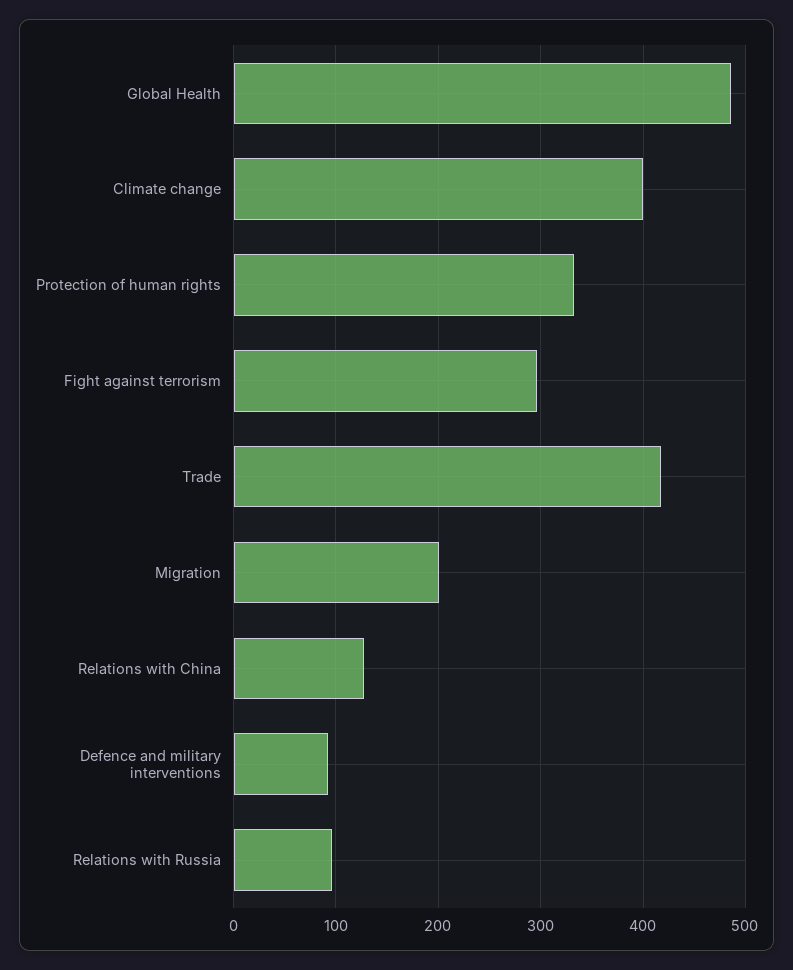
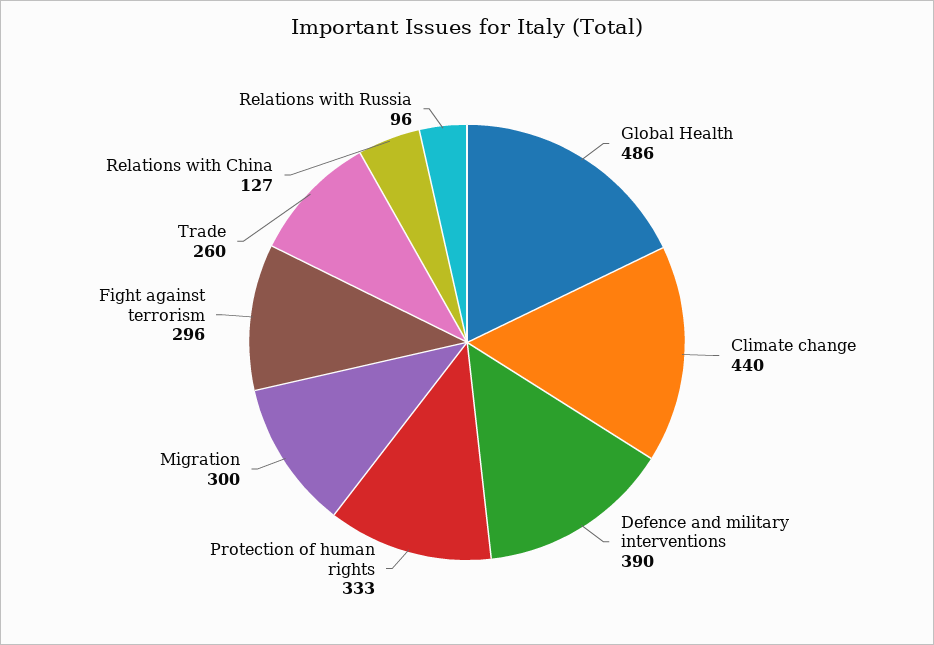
  {
    "Global Health": 486,
-   "Climate change": 400,
+   "Climate change": 440,
    "Protection of human rights": 333,
    "Fight against terrorism": 296,
-   "Trade": 420,
+   "Trade": 260,
-   "Migration": 200,
+   "Migration": 300,
    "Relations with China": 127,
-   "Defence and military interventions": 90,
+   "Defence and military interventions": 390,
    "Relations with Russia": 96
  }

